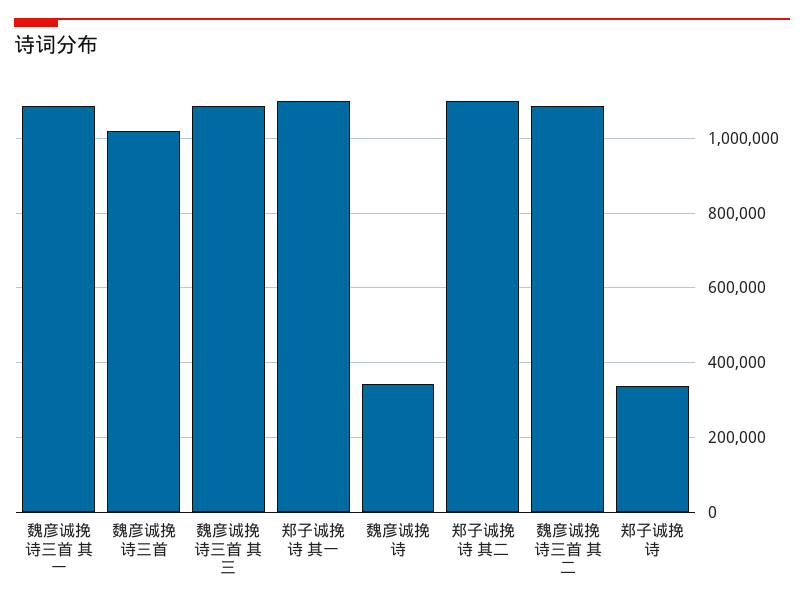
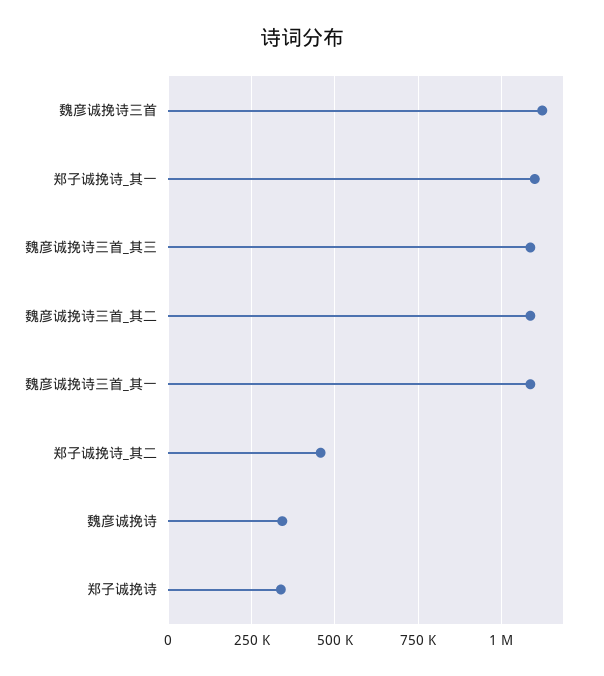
  {
    "魏彦诚挽诗三首 其一": 1080000,
-   "魏彦诚挽诗三首": 1020000,
+   "魏彦诚挽诗三首": 1125000,
    "魏彦诚挽诗三首 其三": 1080000,
    "郑子诚挽诗 其一": 1100000,
    "魏彦诚挽诗": 340000,
-   "郑子诚挽诗 其二": 1100000,
+   "郑子诚挽诗 其二": 450000,
    "魏彦诚挽诗三首 其二": 1080000,
    "郑子诚挽诗": 340000
  }

